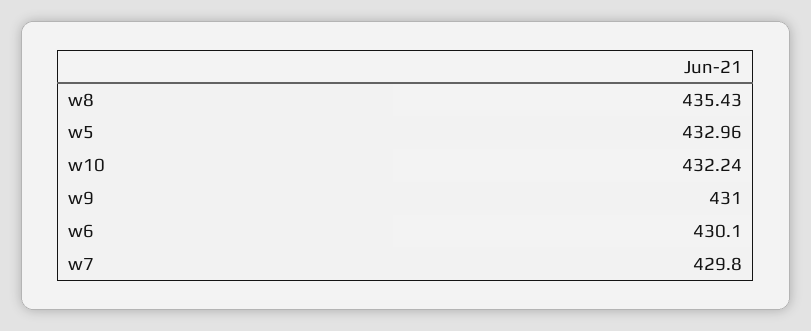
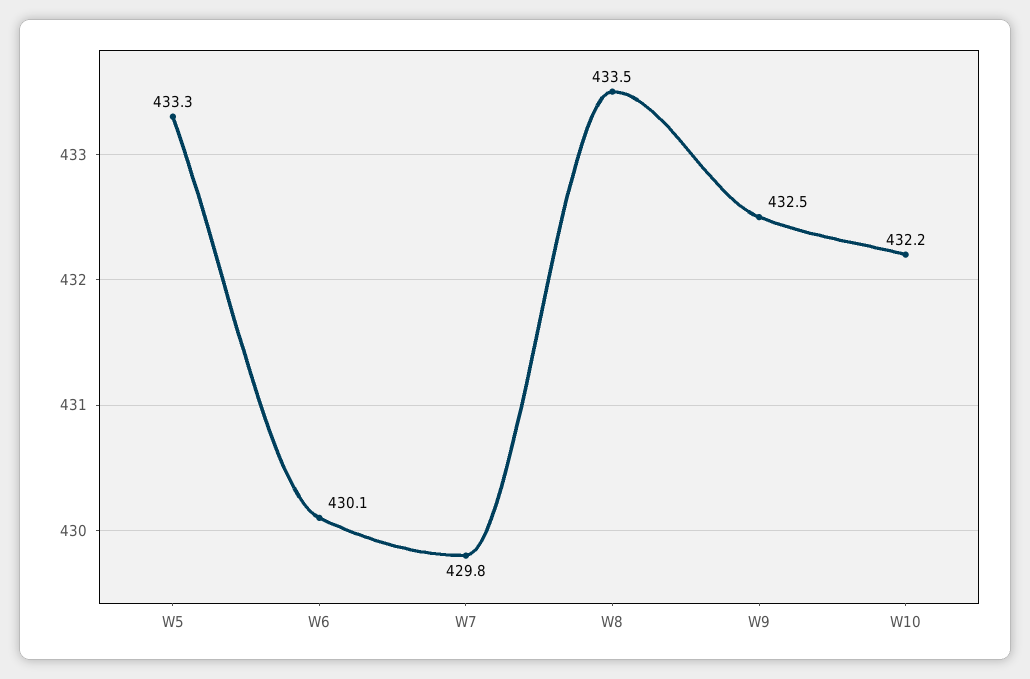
  {
-   "w8": 435.43,
+   "w8": 433.5,
-   "w5": 432.96,
+   "w5": 433.3,
    "w10": 432.24,
-   "w9": 431,
+   "w9": 432.5,
    "w6": 430.1,
    "w7": 429.8
  }

